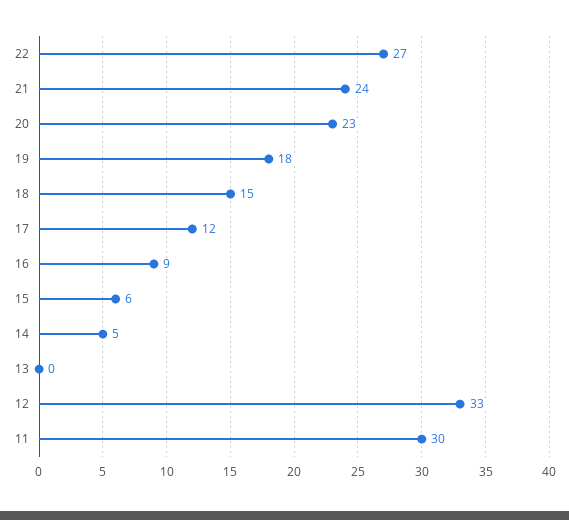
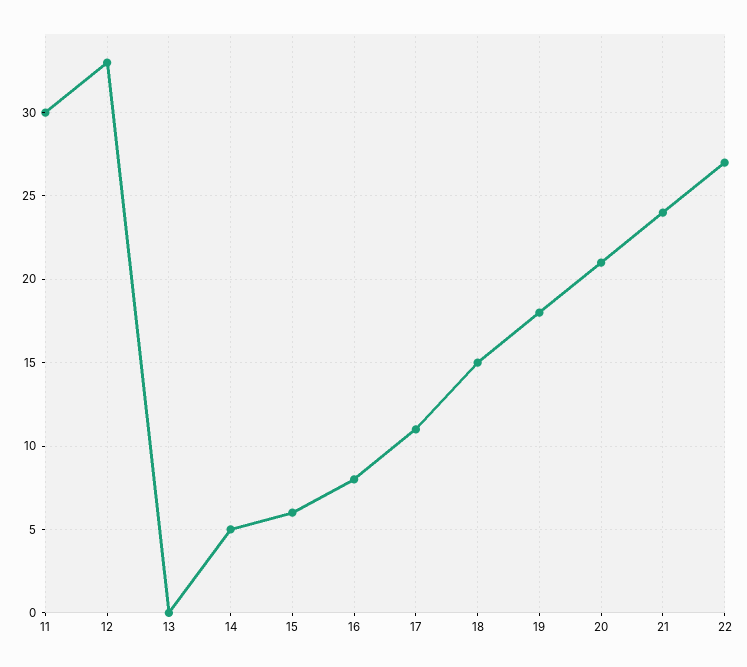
  {
    "22": 27,
    "21": 24,
-   "20": 23,
+   "20": 21,
    "19": 18,
    "18": 15,
-   "17": 12,
+   "17": 11,
-   "16": 9,
+   "16": 8,
    "15": 6,
    "14": 5,
    "13": 0,
    "12": 33,
    "11": 30
  }

